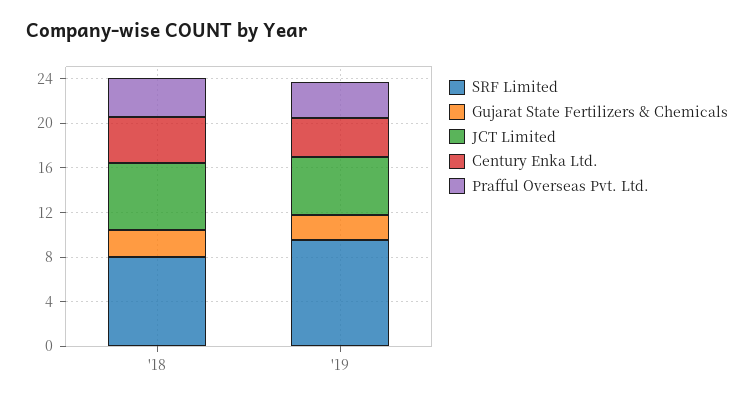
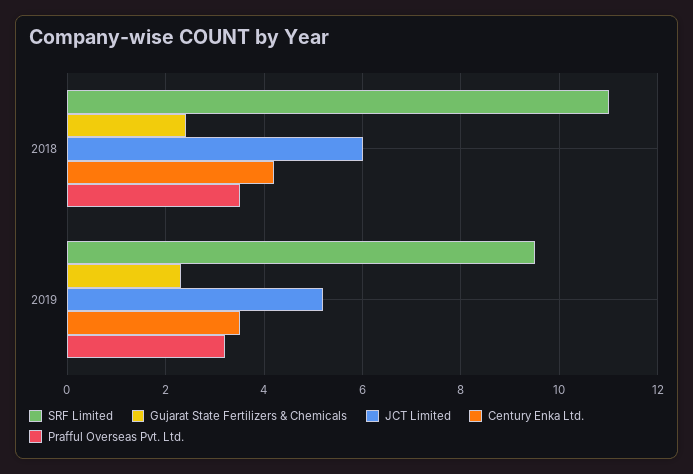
  {
    "SRF Limited": {
-     "'18": 8,
+     "'18": 11,
      "'19": 9.5
    },
    "Gujarat State Fertilizers & Chemicals": {
      "'18": 2.5,
      "'19": 2.5
    },
    "JCT Limited": {
      "'18": 6,
      "'19": 5
    },
    "Century Enka Ltd.": {
      "'18": 4,
      "'19": 3.5
    },
    "Prafful Overseas Pvt. Ltd.": {
      "'18": 3.5,
      "'19": 3
    }
  }

